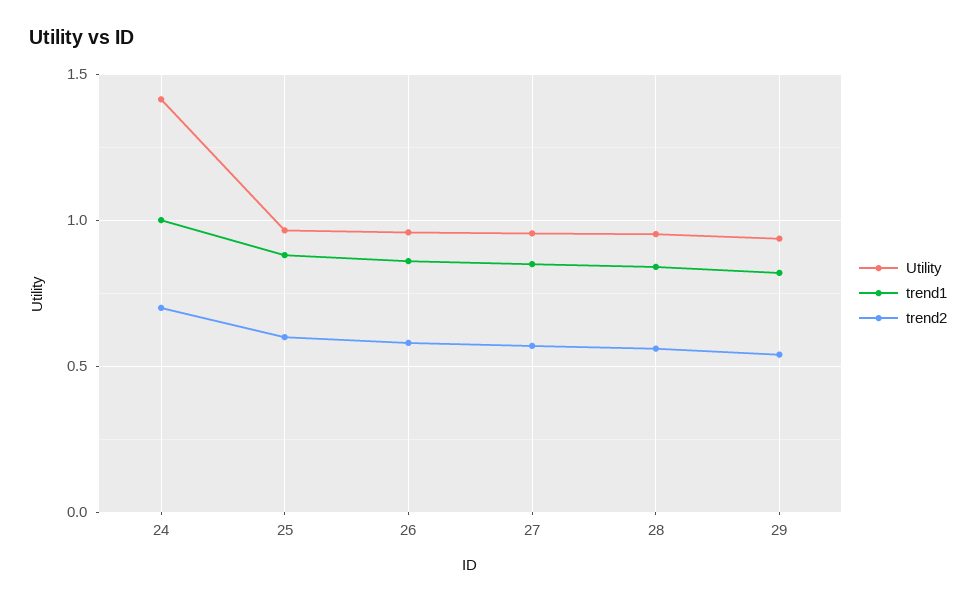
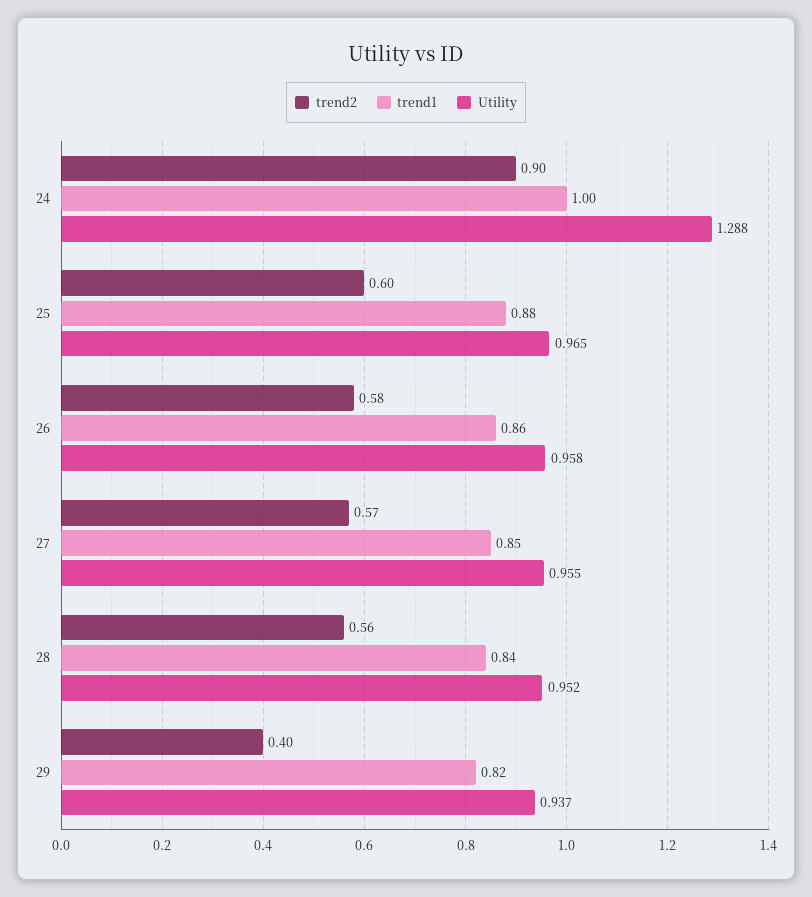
  {
    "Utility": {
-     "24": 1.4,
+     "24": 1.288,
      "25": 0.965,
      "26": 0.958,
      "27": 0.955,
      "28": 0.952,
      "29": 0.937
    },
    "trend1": {
      "24": 1,
      "25": 0.88,
      "26": 0.86,
      "27": 0.85,
      "28": 0.84,
      "29": 0.82
    },
    "trend2": {
-     "24": 0.7,
+     "24": 0.9,
      "25": 0.6,
      "26": 0.58,
      "27": 0.57,
      "28": 0.56,
-     "29": 0.55
+     "29": 0.4
    }
  }

